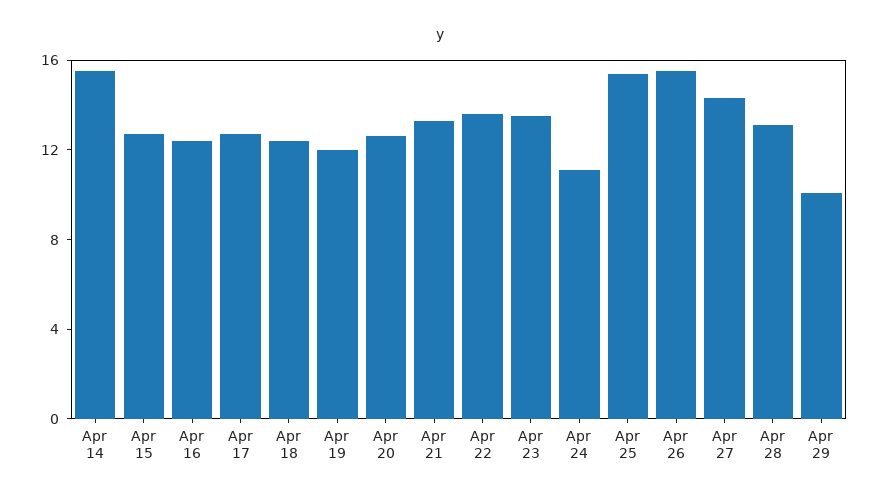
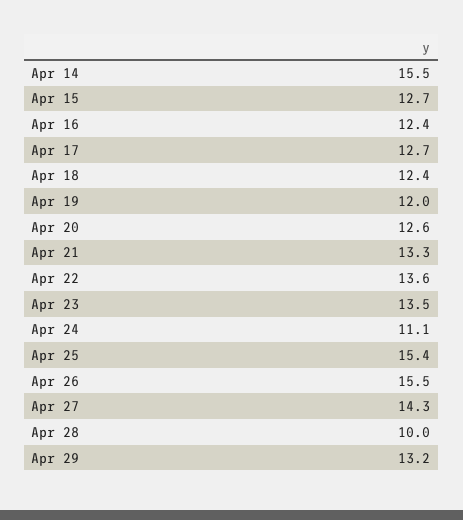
  {
    "Apr 14": 15.5,
    "Apr 15": 12.7,
    "Apr 16": 12.4,
    "Apr 17": 12.7,
    "Apr 18": 12.4,
    "Apr 19": 12,
    "Apr 20": 12.6,
    "Apr 21": 13.3,
    "Apr 22": 13.6,
    "Apr 23": 13.5,
    "Apr 24": 11.1,
    "Apr 25": 15.4,
    "Apr 26": 15.5,
    "Apr 27": 14.3,
-   "Apr 28": 13,
+   "Apr 28": 10,
-   "Apr 29": 10
+   "Apr 29": 13.2
  }

